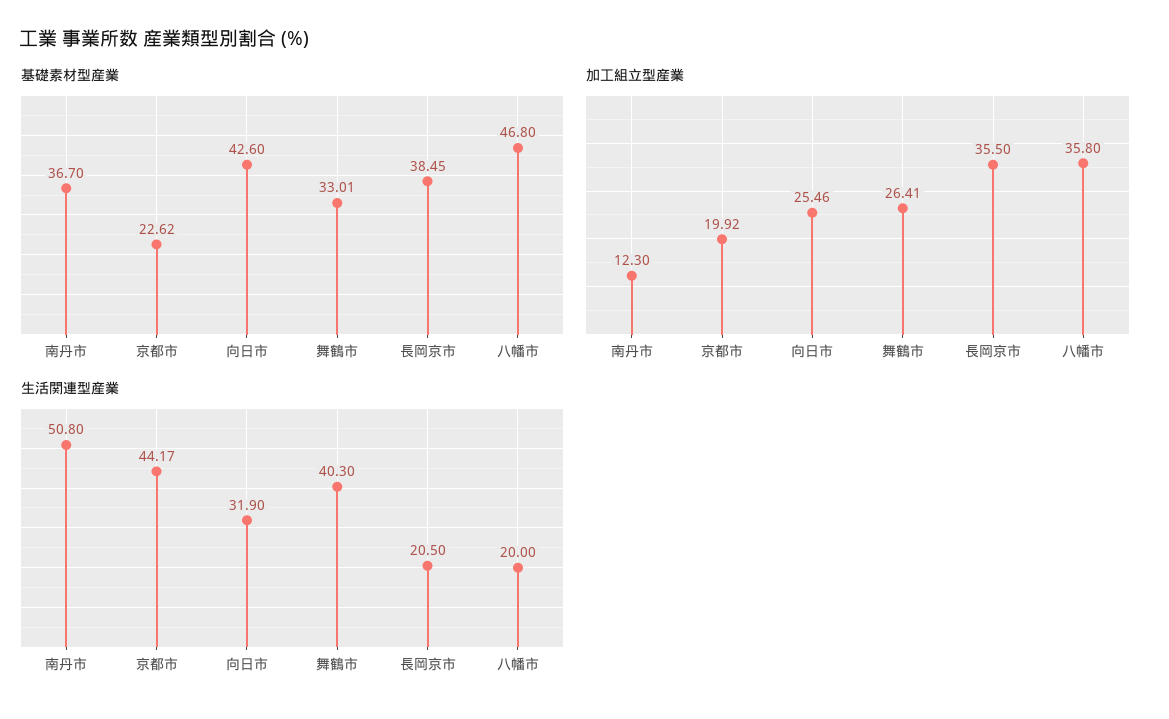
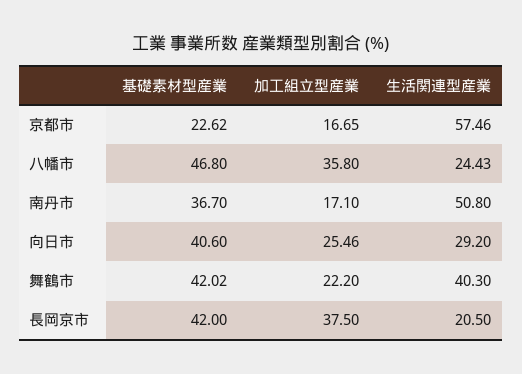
  {
    "基礎素材型産業": {
      "南丹市": 36.7,
      "京都市": 22.62,
-     "向日市": 42.6,
+     "向日市": 40.6,
-     "舞鶴市": 33.01,
+     "舞鶴市": 42.02,
-     "長岡京市": 38.45,
+     "長岡京市": 42,
      "八幡市": 46.8
    },
    "加工組立型産業": {
-     "南丹市": 12.3,
+     "南丹市": 17.1,
-     "京都市": 19.92,
+     "京都市": 16.65,
      "向日市": 25.46,
-     "舞鶴市": 26.41,
+     "舞鶴市": 22.2,
-     "長岡京市": 35.5,
+     "長岡京市": 37.5,
      "八幡市": 35.8
    },
    "生活関連型産業": {
      "南丹市": 50.8,
-     "京都市": 44.17,
+     "京都市": 57.46,
-     "向日市": 31.9,
+     "向日市": 29.2,
      "舞鶴市": 40.3,
      "長岡京市": 20.5,
-     "八幡市": 20
+     "八幡市": 24.43
    }
  }

